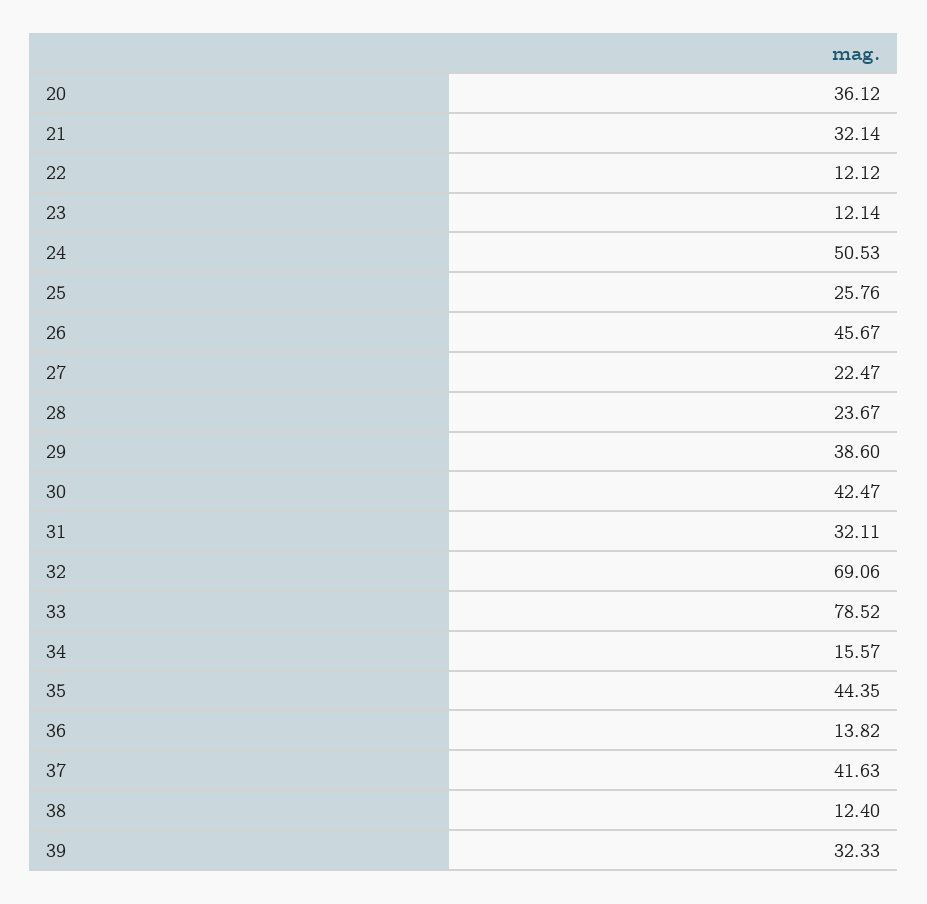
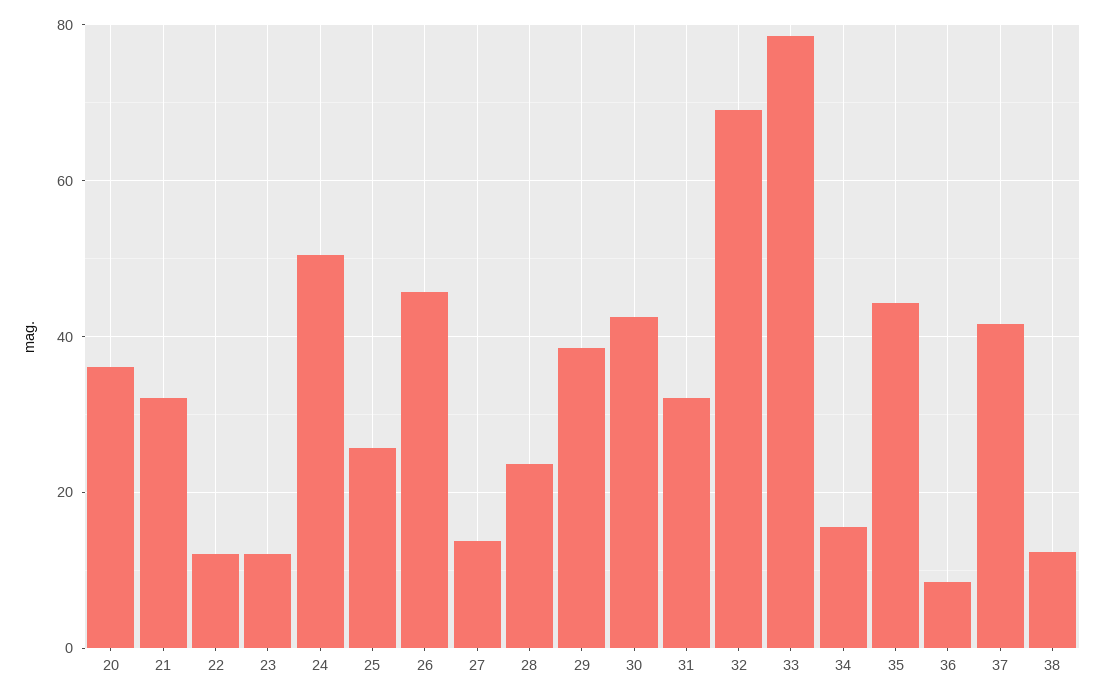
  {
    "20": 36.12,
    "21": 32.14,
    "22": 12.12,
    "23": 12.14,
    "24": 50.53,
    "25": 25.76,
    "26": 45.67,
-   "27": 22.47,
+   "27": 14,
    "28": 23.67,
    "29": 38.6,
    "30": 42.47,
    "31": 32.11,
    "32": 69.06,
    "33": 78.52,
    "34": 15.57,
    "35": 44.35,
-   "36": 13.82,
+   "36": 8,
    "37": 41.63,
-   "38": 12.4,
+   "38": 12.4
-   "39": 32.33
  }

